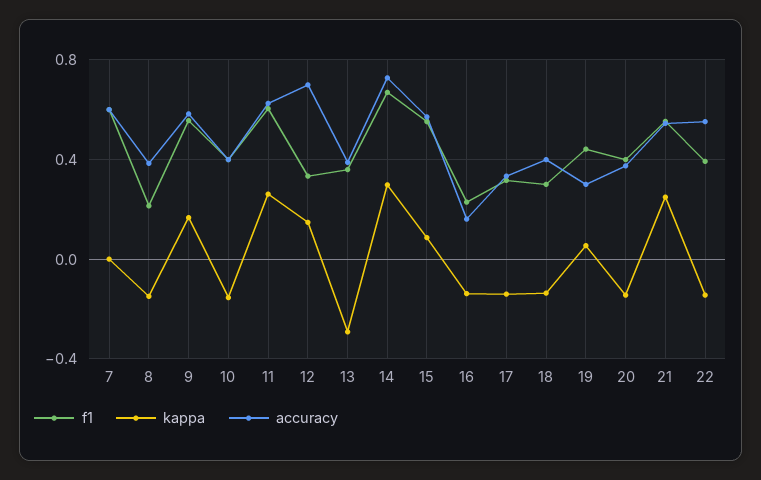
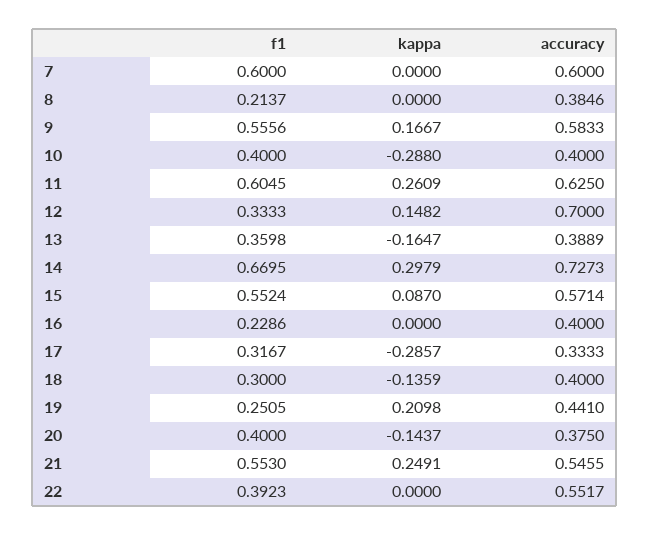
  {
    "f1": {
      "7": 0.6,
      "8": 0.2137,
      "9": 0.5556,
      "10": 0.4,
      "11": 0.6045,
      "12": 0.3333,
      "13": 0.3598,
      "14": 0.6695,
      "15": 0.5524,
      "16": 0.2286,
      "17": 0.3167,
      "18": 0.3,
-     "19": 0.45,
+     "19": 0.2505,
      "20": 0.4,
      "21": 0.553,
      "22": 0.3923
    },
    "kappa": {
      "7": 0,
-     "8": -0.15,
+     "8": 0,
      "9": 0.1667,
-     "10": -0.15,
+     "10": -0.288,
      "11": 0.2609,
      "12": 0.1482,
-     "13": -0.3,
+     "13": -0.1647,
      "14": 0.2979,
      "15": 0.087,
-     "16": -0.15,
+     "16": 0,
-     "17": -0.15,
+     "17": -0.2857,
      "18": -0.1359,
-     "19": 0.05,
+     "19": 0.2098,
      "20": -0.1437,
      "21": 0.2491,
-     "22": -0.15
+     "22": 0
    },
    "accuracy": {
      "7": 0.6,
      "8": 0.3846,
      "9": 0.5833,
      "10": 0.4,
      "11": 0.625,
      "12": 0.7,
      "13": 0.3889,
      "14": 0.7273,
      "15": 0.5714,
-     "16": 0.15,
+     "16": 0.4,
      "17": 0.3333,
      "18": 0.4,
-     "19": 0.3,
+     "19": 0.441,
      "20": 0.375,
      "21": 0.5455,
      "22": 0.5517
    }
  }

